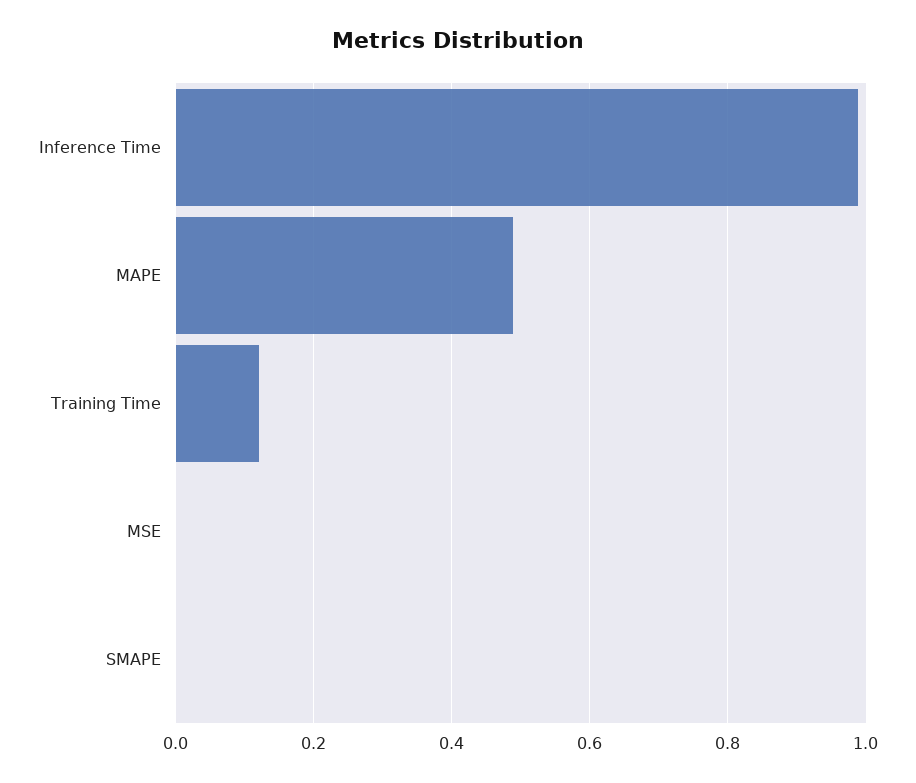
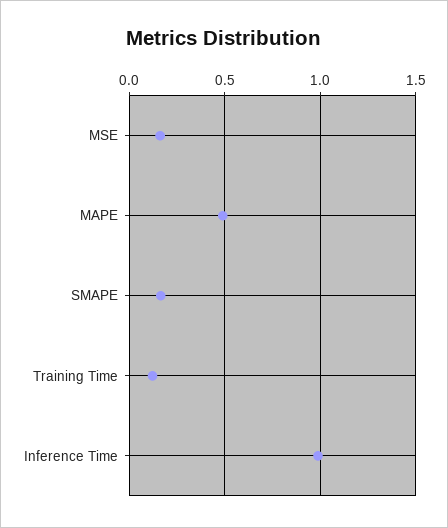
  {
    "Inference Time": 0.98,
    "MAPE": 0.48,
    "Training Time": 0.12,
-   "MSE": 0,
+   "MSE": 0.15,
-   "SMAPE": 0
+   "SMAPE": 0.15
  }

